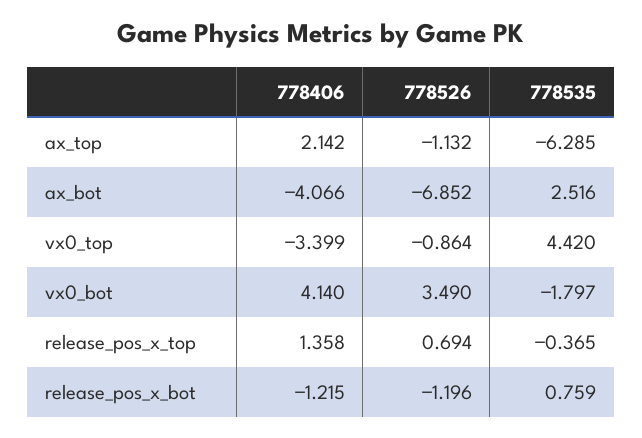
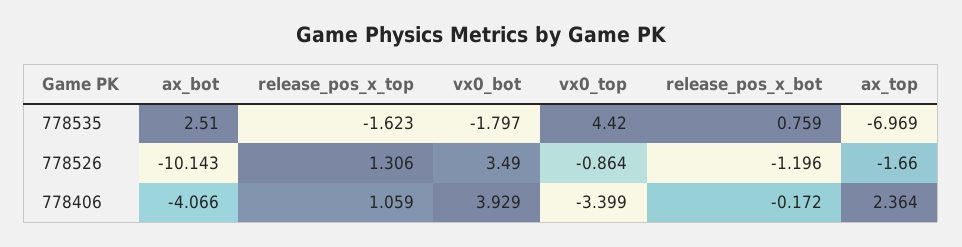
  {
    "778406": {
-     "ax_top": 2.142,
+     "ax_top": 2.364,
      "ax_bot": -4.066,
      "vx0_top": -3.399,
-     "vx0_bot": 4.14,
+     "vx0_bot": 3.929,
-     "release_pos_x_top": 1.358,
+     "release_pos_x_top": 1.059,
-     "release_pos_x_bot": -1.215
+     "release_pos_x_bot": -0.172
    },
    "778526": {
-     "ax_top": -1.132,
+     "ax_top": -1.66,
-     "ax_bot": -6.852,
+     "ax_bot": -10.143,
      "vx0_top": -0.864,
      "vx0_bot": 3.49,
-     "release_pos_x_top": 0.694,
+     "release_pos_x_top": 1.306,
      "release_pos_x_bot": -1.196
    },
    "778535": {
-     "ax_top": -6.285,
+     "ax_top": -6.969,
-     "ax_bot": 2.516,
+     "ax_bot": 2.51,
      "vx0_top": 4.42,
      "vx0_bot": -1.797,
-     "release_pos_x_top": -0.365,
+     "release_pos_x_top": -1.623,
      "release_pos_x_bot": 0.759
    }
  }

